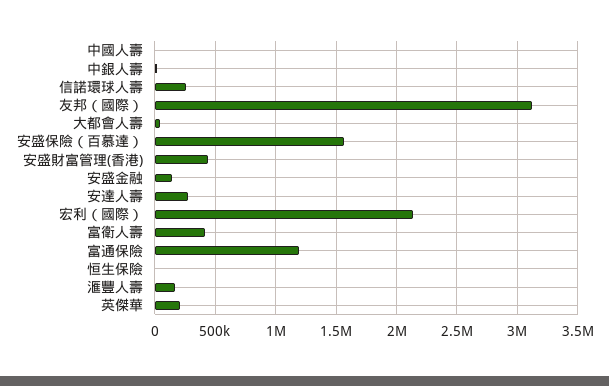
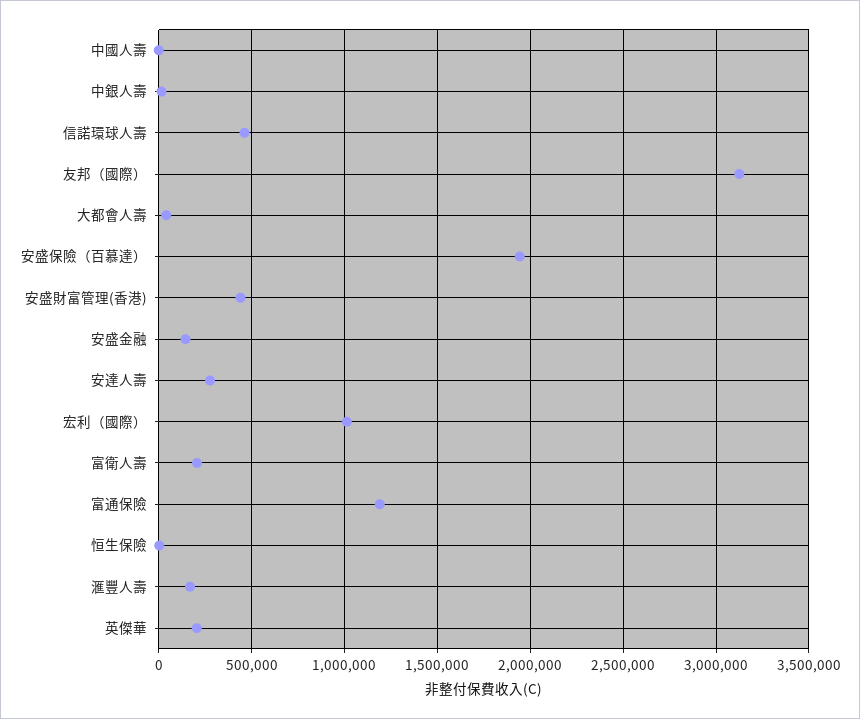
  {
    "中國人壽": 0,
    "中銀人壽": 0,
-   "信諾環球人壽": 250000,
+   "信諾環球人壽": 450000,
    "友邦（國際）": 3150000,
    "大都會人壽": 50000,
-   "安盛保險（百慕達）": 1550000,
+   "安盛保險（百慕達）": 1950000,
    "安盛財富管理(香港)": 450000,
    "安盛金融": 150000,
    "安達人壽": 300000,
-   "宏利（國際）": 2150000,
+   "宏利（國際）": 1000000,
-   "富衛人壽": 400000,
+   "富衛人壽": 200000,
    "富通保險": 1200000,
    "恒生保險": 0,
    "滙豐人壽": 150000,
    "英傑華": 200000
  }

